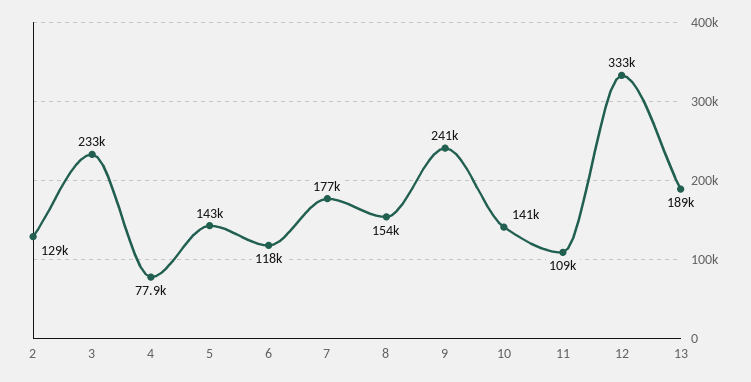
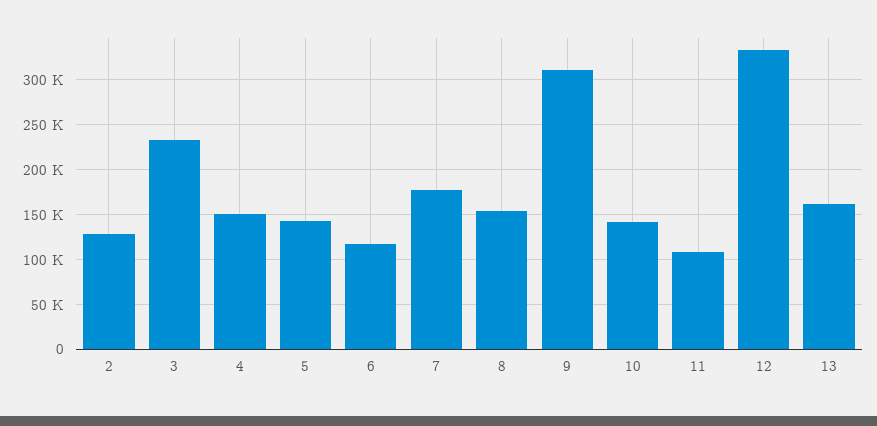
  {
    "2": 129000,
    "3": 233000,
-   "4": 77900,
+   "4": 150000,
    "5": 143000,
    "6": 118000,
    "7": 177000,
    "8": 154000,
-   "9": 241000,
+   "9": 310000,
    "10": 141000,
    "11": 109000,
    "12": 333000,
-   "13": 189000
+   "13": 160000
  }

